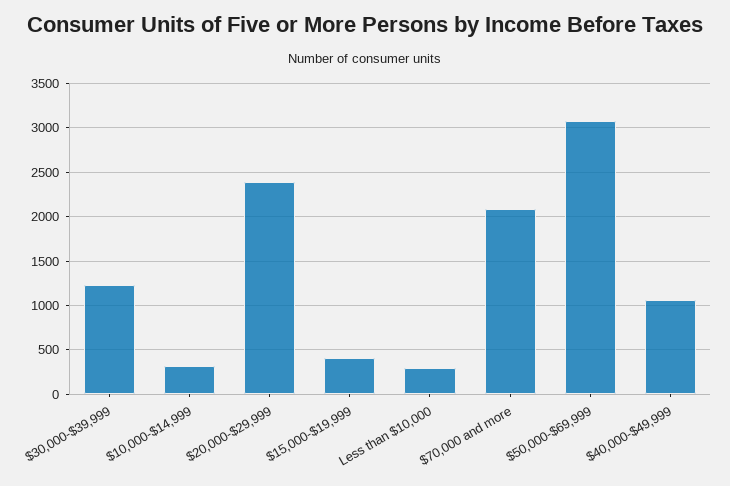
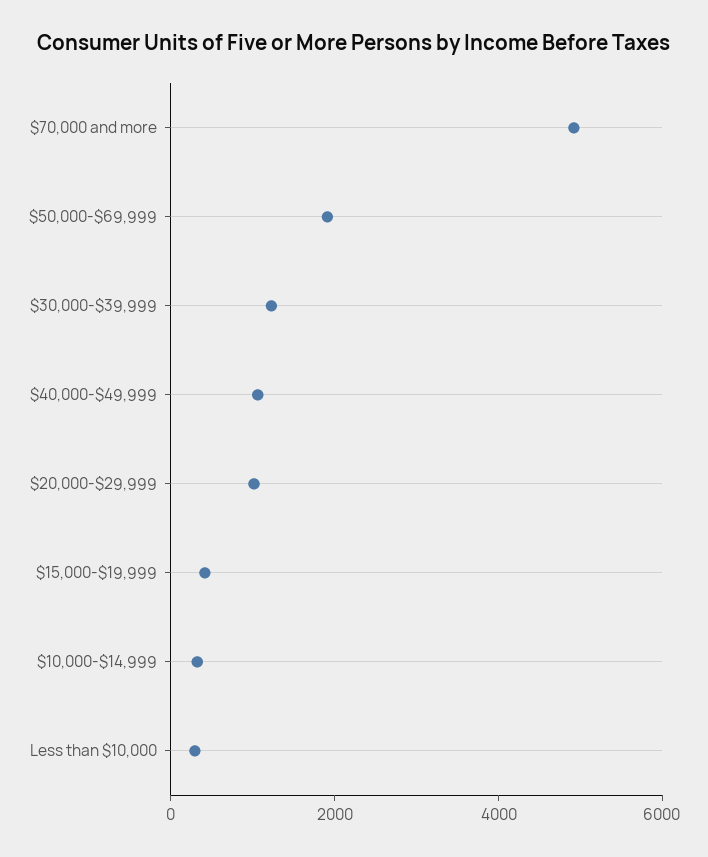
  {
    "$30,000-$39,999": 1200,
    "$10,000-$14,999": 300,
-   "$20,000-$29,999": 2400,
+   "$20,000-$29,999": 1000,
    "$15,000-$19,999": 400,
    "Less than $10,000": 300,
-   "$70,000 and more": 2100,
+   "$70,000 and more": 5000,
-   "$50,000-$69,999": 3100,
+   "$50,000-$69,999": 2000,
    "$40,000-$49,999": 1100
  }

